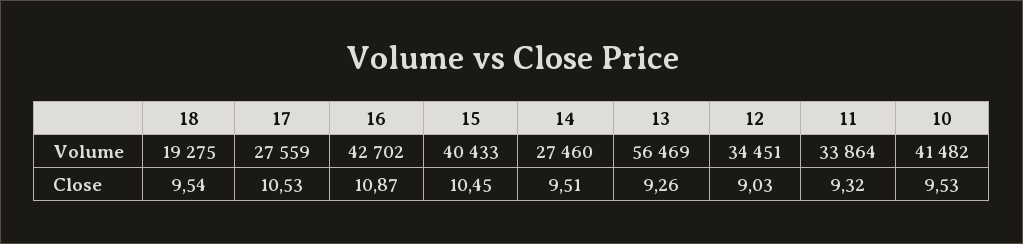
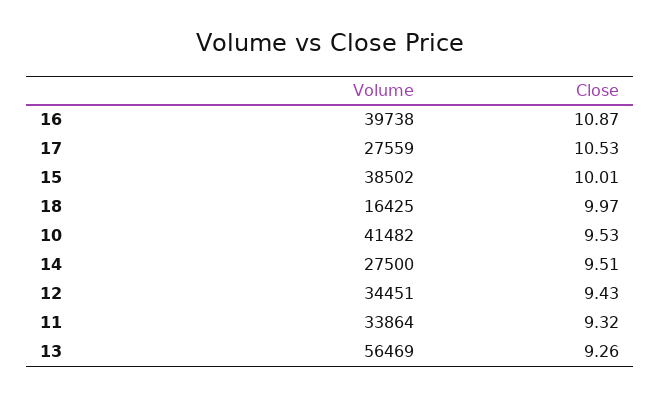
  {
    "18": {
-     "Volume": 19275,
+     "Volume": 16425,
-     "Close": 9.54
+     "Close": 9.97
    },
    "17": {
      "Volume": 27559,
      "Close": 10.53
    },
    "16": {
-     "Volume": 42702,
+     "Volume": 39738,
      "Close": 10.87
    },
    "15": {
-     "Volume": 40433,
+     "Volume": 38502,
-     "Close": 10.45
+     "Close": 10.01
    },
    "14": {
-     "Volume": 27460,
+     "Volume": 27500,
      "Close": 9.51
    },
    "13": {
      "Volume": 56469,
      "Close": 9.26
    },
    "12": {
      "Volume": 34451,
-     "Close": 9.03
+     "Close": 9.43
    },
    "11": {
      "Volume": 33864,
      "Close": 9.32
    },
    "10": {
      "Volume": 41482,
      "Close": 9.53
    }
  }

